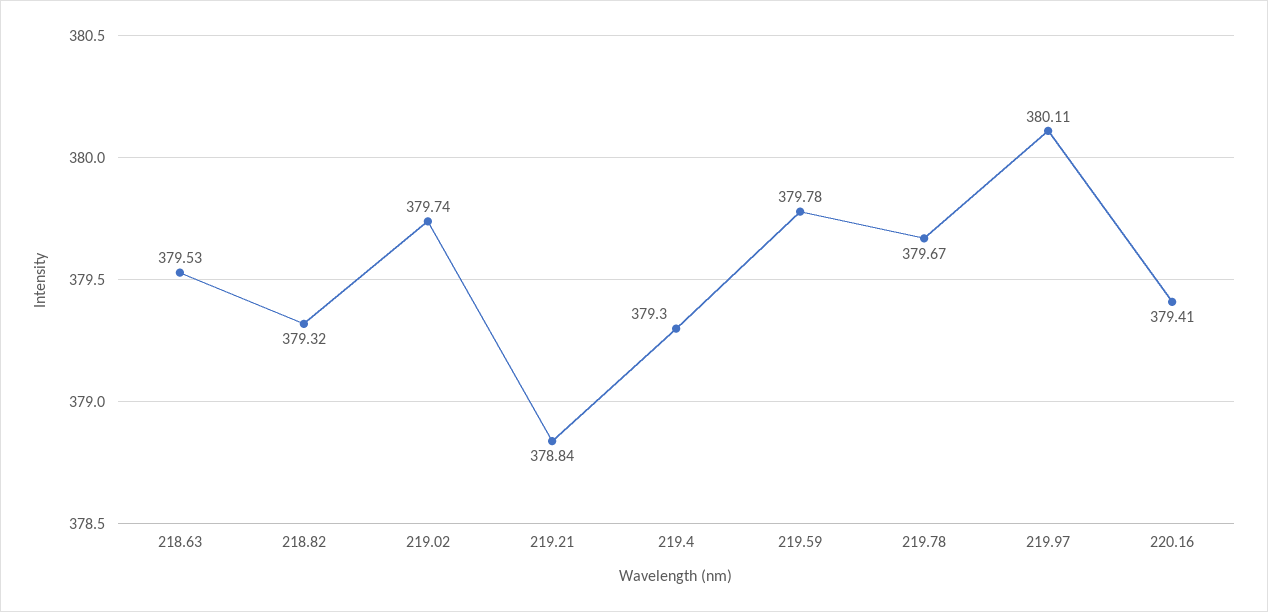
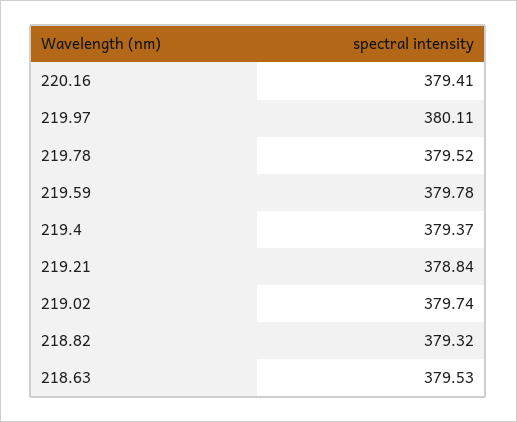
  {
    "218.63": 379.53,
    "218.82": 379.32,
    "219.02": 379.74,
    "219.21": 378.84,
-   "219.4": 379.3,
+   "219.4": 379.37,
    "219.59": 379.78,
-   "219.78": 379.67,
+   "219.78": 379.52,
    "219.97": 380.11,
    "220.16": 379.41
  }

